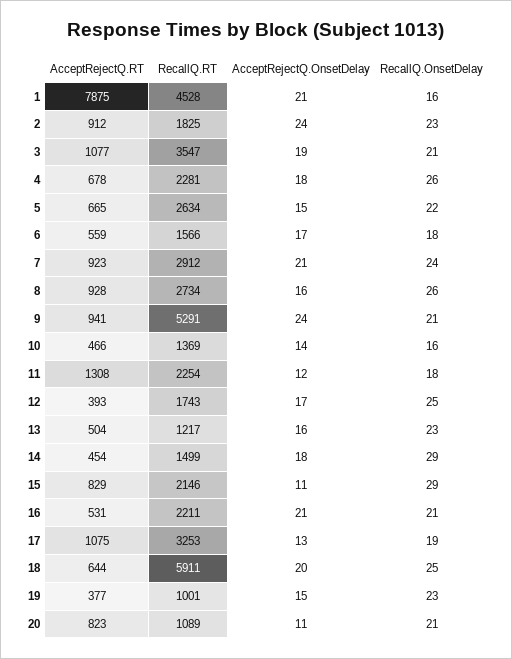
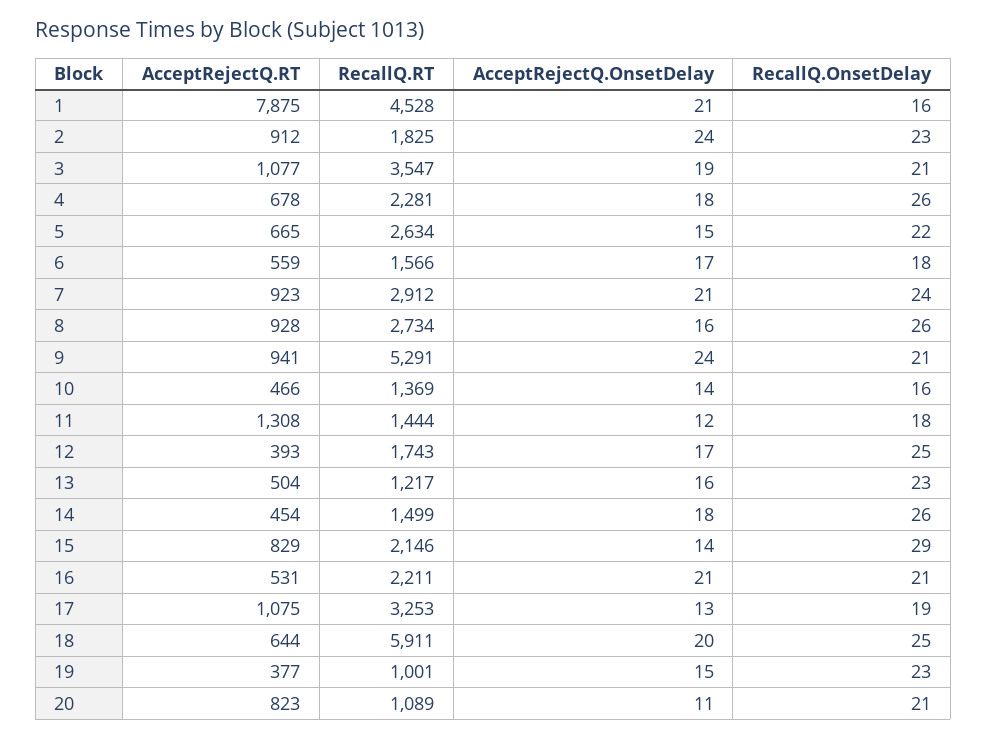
  {
    "AcceptRejectQ.RT": {
      "1": 7875,
      "2": 912,
      "3": 1077,
      "4": 678,
      "5": 665,
      "6": 559,
      "7": 923,
      "8": 928,
      "9": 941,
      "10": 466,
      "11": 1308,
      "12": 393,
      "13": 504,
      "14": 454,
      "15": 829,
      "16": 531,
      "17": 1075,
      "18": 644,
      "19": 377,
      "20": 823
    },
    "RecallQ.RT": {
      "1": 4528,
      "2": 1825,
      "3": 3547,
      "4": 2281,
      "5": 2634,
      "6": 1566,
      "7": 2912,
      "8": 2734,
      "9": 5291,
      "10": 1369,
-     "11": 2254,
+     "11": 1444,
      "12": 1743,
      "13": 1217,
      "14": 1499,
      "15": 2146,
      "16": 2211,
      "17": 3253,
      "18": 5911,
      "19": 1001,
      "20": 1089
    },
    "AcceptRejectQ.OnsetDelay": {
      "1": 21,
      "2": 24,
      "3": 19,
      "4": 18,
      "5": 15,
      "6": 17,
      "7": 21,
      "8": 16,
      "9": 24,
      "10": 14,
      "11": 12,
      "12": 17,
      "13": 16,
      "14": 18,
-     "15": 11,
+     "15": 14,
      "16": 21,
      "17": 13,
      "18": 20,
      "19": 15,
      "20": 11
    },
    "RecallQ.OnsetDelay": {
      "1": 16,
      "2": 23,
      "3": 21,
      "4": 26,
      "5": 22,
      "6": 18,
      "7": 24,
      "8": 26,
      "9": 21,
      "10": 16,
      "11": 18,
      "12": 25,
      "13": 23,
-     "14": 29,
+     "14": 26,
      "15": 29,
      "16": 21,
      "17": 19,
      "18": 25,
      "19": 23,
      "20": 21
    }
  }

